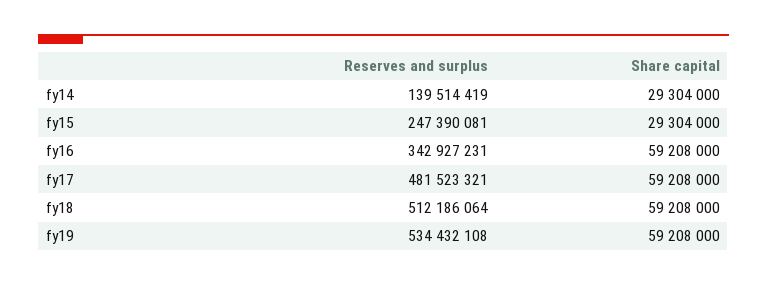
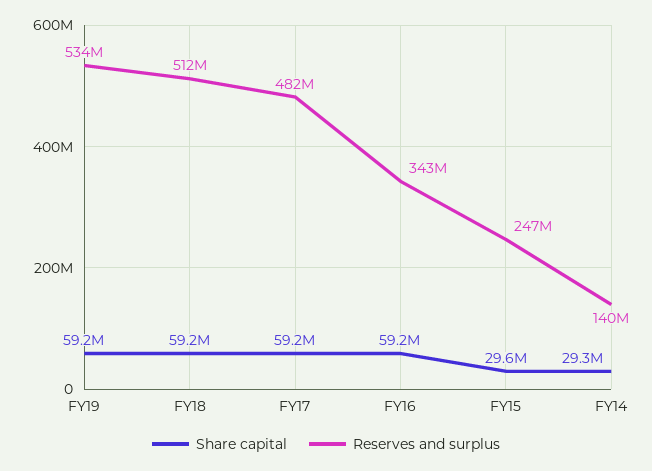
  {
    "Reserves and surplus": {
      "fy14": 139514419,
      "fy15": 247390081,
      "fy16": 342927231,
      "fy17": 481523321,
      "fy18": 512186064,
      "fy19": 534432108
    },
    "Share capital": {
      "fy14": 29304000,
-     "fy15": 29304000,
+     "fy15": 29600000,
      "fy16": 59208000,
      "fy17": 59208000,
      "fy18": 59208000,
      "fy19": 59208000
    }
  }

